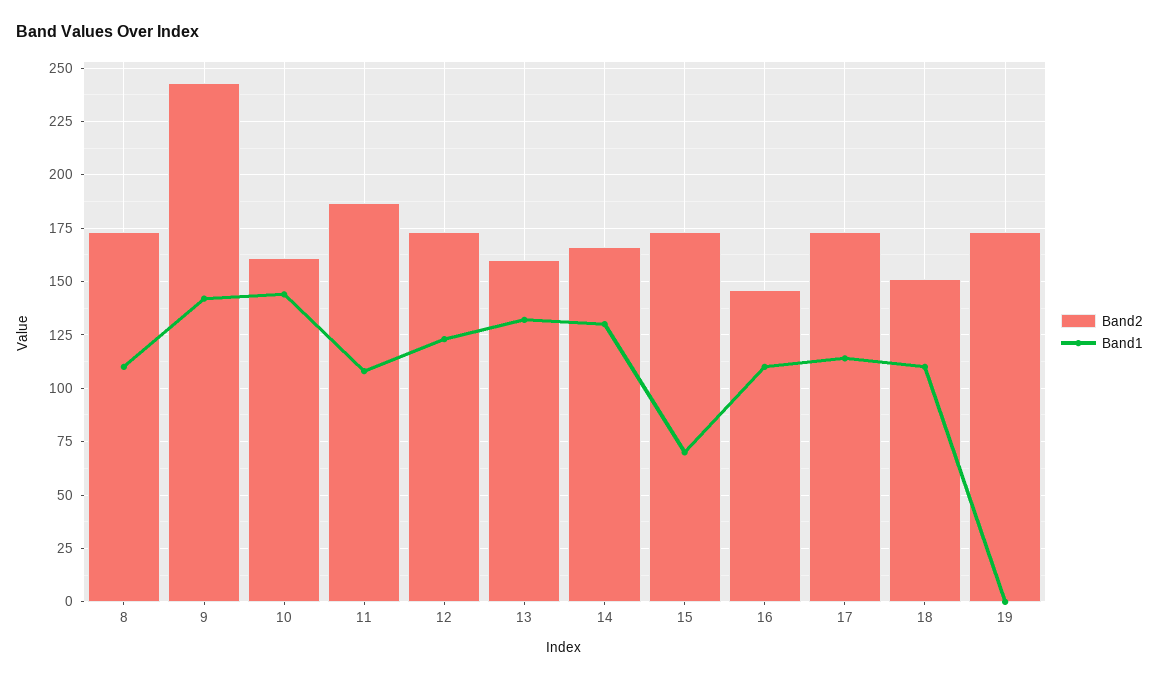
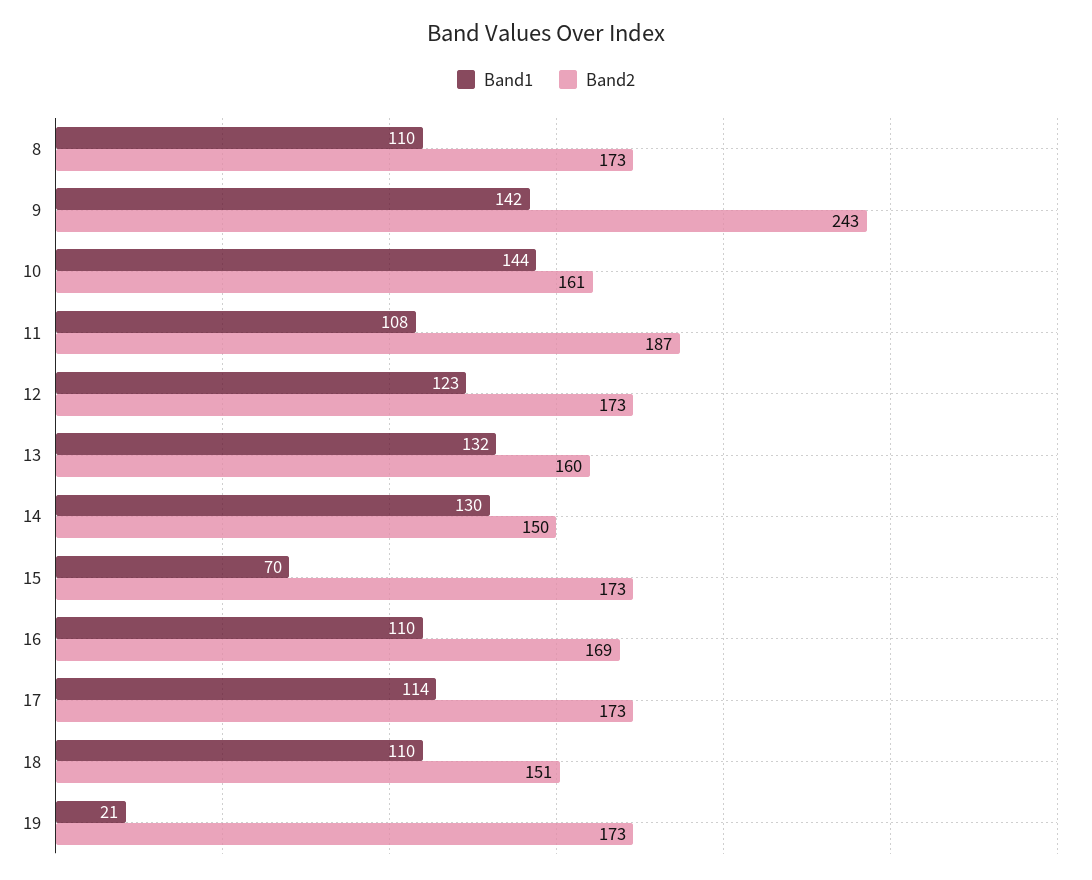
  {
    "Band2": {
      "8": 173,
      "9": 243,
      "10": 161,
      "11": 187,
      "12": 173,
      "13": 160,
-     "14": 165,
+     "14": 150,
      "15": 173,
-     "16": 145,
+     "16": 169,
      "17": 173,
      "18": 151,
      "19": 173
    },
    "Band1": {
      "8": 110,
      "9": 142,
      "10": 144,
      "11": 108,
      "12": 123,
      "13": 132,
      "14": 130,
      "15": 70,
      "16": 110,
      "17": 114,
      "18": 110,
-     "19": 0
+     "19": 21
    }
  }

